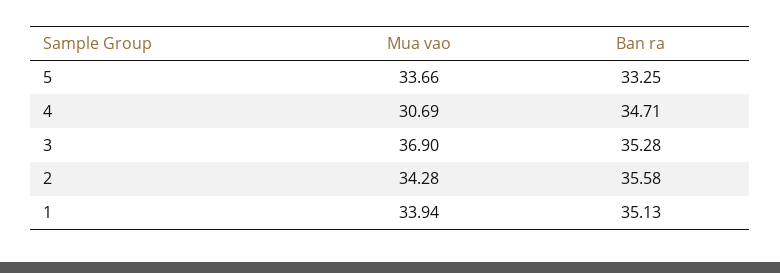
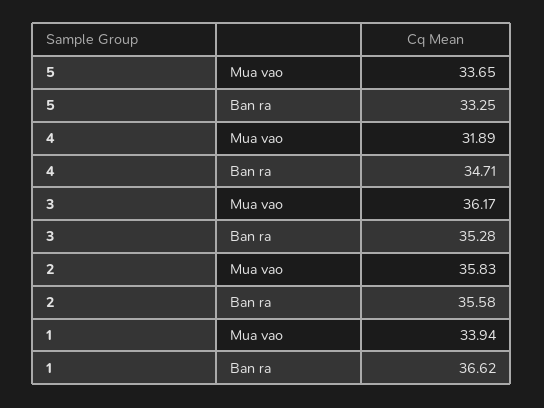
  {
    "Mua vao": {
-     "5": 33.66,
+     "5": 33.65,
-     "4": 30.69,
+     "4": 31.89,
-     "3": 36.9,
+     "3": 36.17,
-     "2": 34.28,
+     "2": 35.83,
      "1": 33.94
    },
    "Ban ra": {
      "5": 33.25,
      "4": 34.71,
      "3": 35.28,
      "2": 35.58,
-     "1": 35.13
+     "1": 36.62
    }
  }

